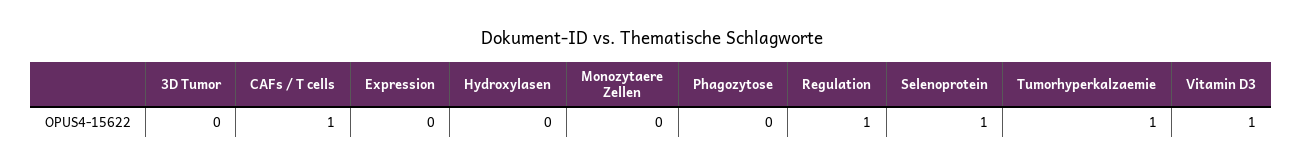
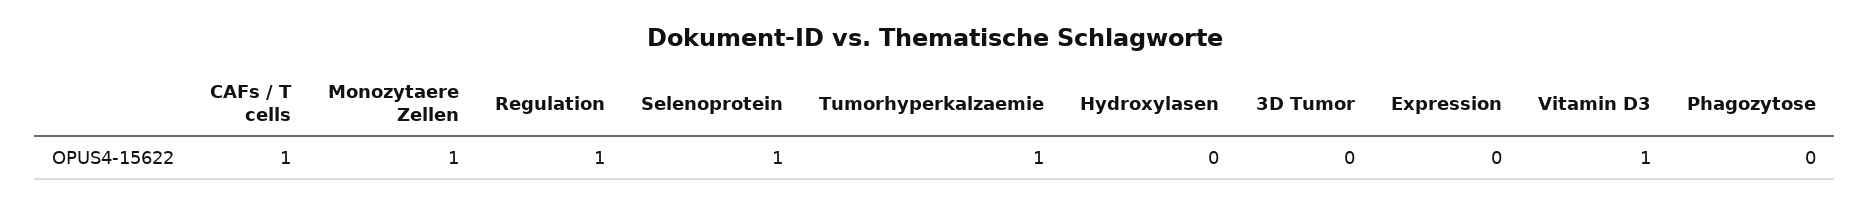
  {
    "3D Tumor": 0,
    "CAFs / T cells": 1,
    "Expression": 0,
    "Hydroxylasen": 0,
-   "Monozytaere Zellen": 0,
+   "Monozytaere Zellen": 1,
    "Phagozytose": 0,
    "Regulation": 1,
    "Selenoprotein": 1,
    "Tumorhyperkalzaemie": 1,
    "Vitamin D3": 1
  }

